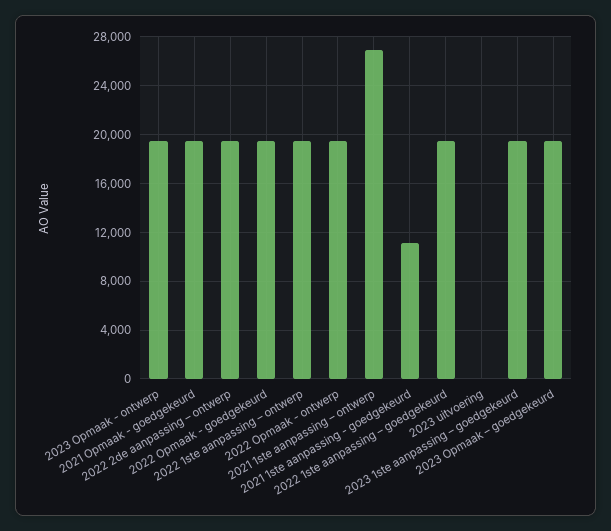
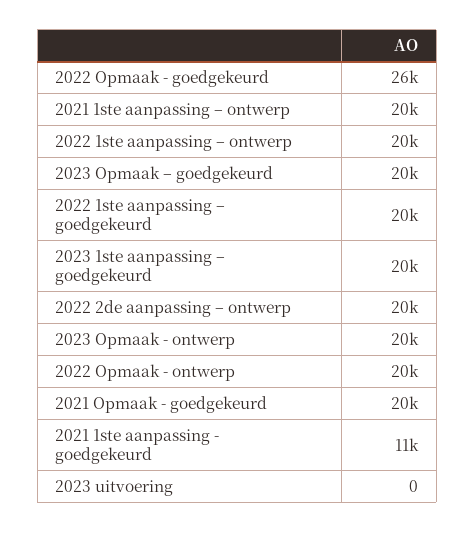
  {
    "2023 Opmaak - ontwerp": 20000,
    "2021 Opmaak - goedgekeurd": 20000,
    "2022 2de aanpassing – ontwerp": 20000,
-   "2022 Opmaak - goedgekeurd": 19500,
+   "2022 Opmaak - goedgekeurd": 26000,
    "2022 1ste aanpassing – ontwerp": 20000,
    "2022 Opmaak - ontwerp": 20000,
-   "2021 1ste aanpassing – ontwerp": 27000,
+   "2021 1ste aanpassing – ontwerp": 20000,
    "2021 1ste aanpassing - goedgekeurd": 11000,
    "2022 1ste aanpassing – goedgekeurd": 20000,
    "2023 uitvoering": 0,
    "2023 1ste aanpassing – goedgekeurd": 20000,
    "2023 Opmaak – goedgekeurd": 20000
  }

